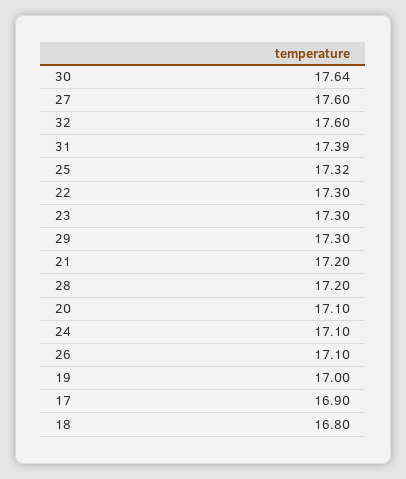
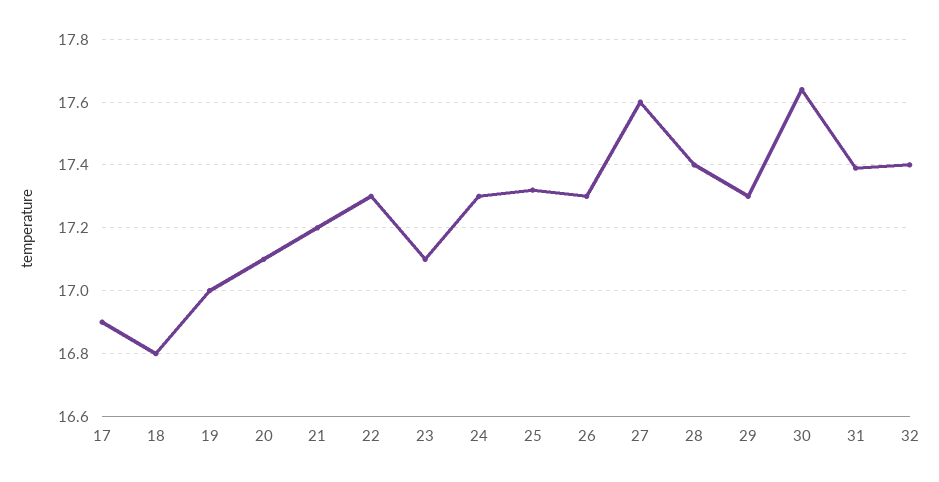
  {
    "30": 17.64,
    "27": 17.6,
-   "32": 17.6,
+   "32": 17.4,
    "31": 17.39,
    "25": 17.32,
    "22": 17.3,
-   "23": 17.3,
+   "23": 17.1,
    "29": 17.3,
    "21": 17.2,
-   "28": 17.2,
+   "28": 17.4,
    "20": 17.1,
-   "24": 17.1,
+   "24": 17.3,
-   "26": 17.1,
+   "26": 17.3,
    "19": 17,
    "17": 16.9,
    "18": 16.8
  }

